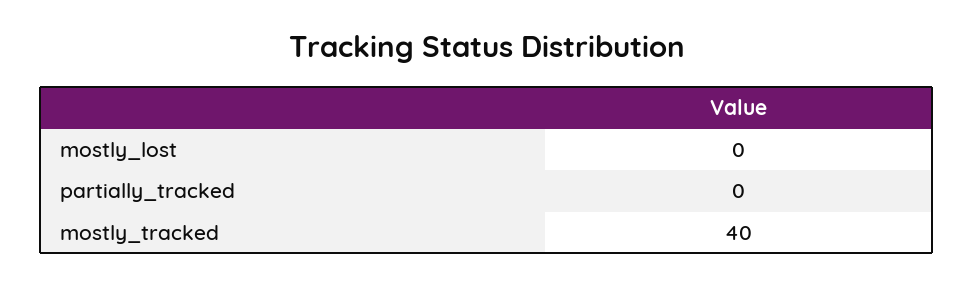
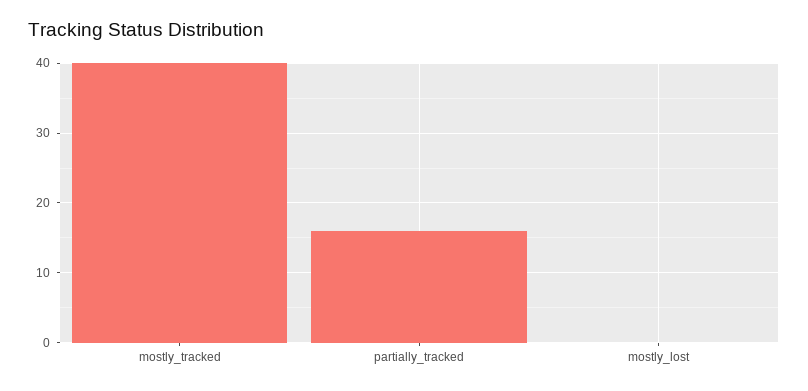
  {
    "mostly_lost": 0,
-   "partially_tracked": 0,
+   "partially_tracked": 16,
    "mostly_tracked": 40
  }

